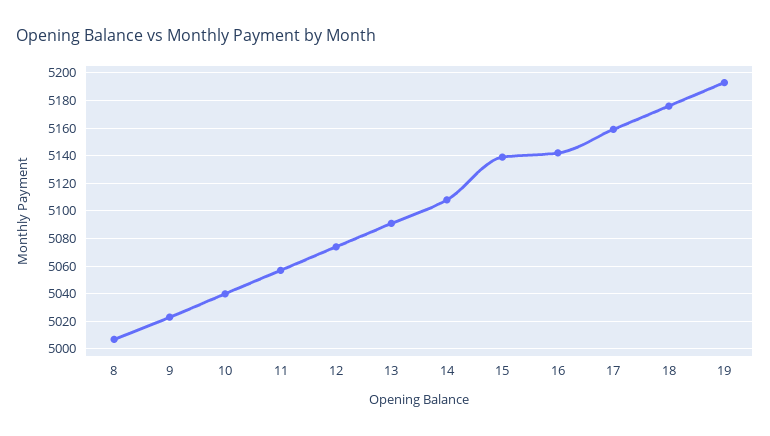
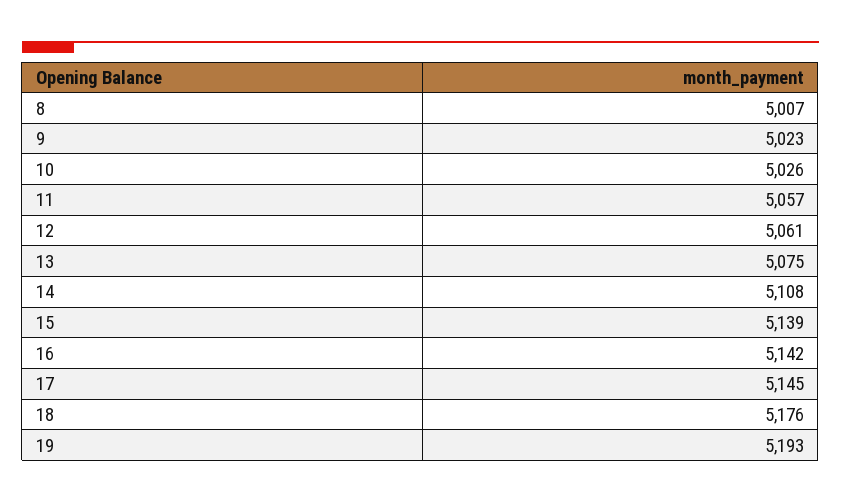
  {
    "8": 5007,
    "9": 5023,
-   "10": 5040,
+   "10": 5026,
    "11": 5057,
-   "12": 5075,
+   "12": 5061,
-   "13": 5090,
+   "13": 5075,
    "14": 5108,
    "15": 5139,
    "16": 5142,
-   "17": 5160,
+   "17": 5145,
    "18": 5176,
    "19": 5193
  }

